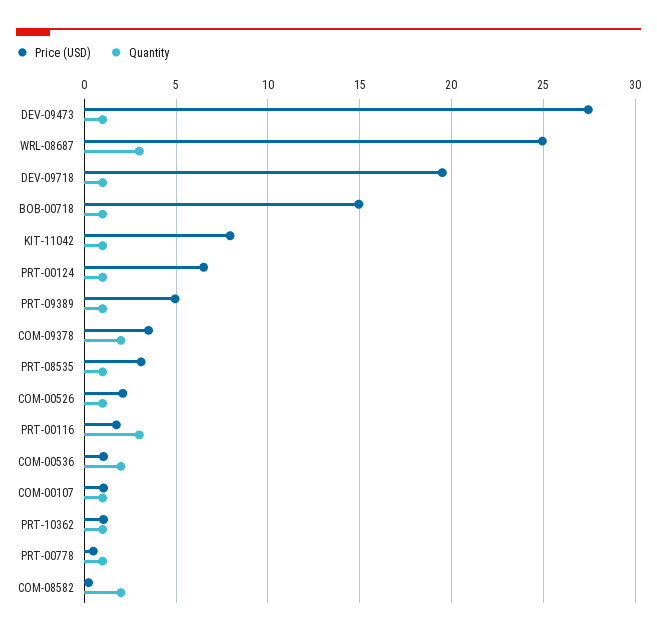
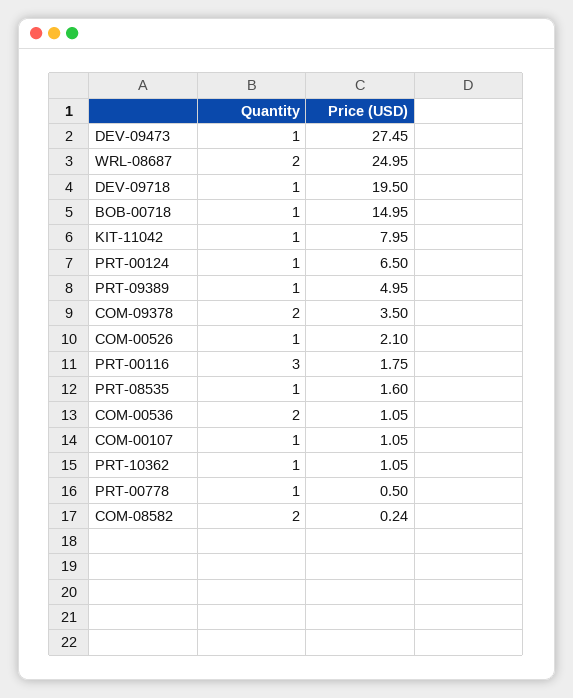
  {
    "Price (USD)": {
      "DEV-09473": 27.45,
      "WRL-08687": 24.95,
      "DEV-09718": 19.5,
      "BOB-00718": 14.95,
      "KIT-11042": 7.95,
      "PRT-00124": 6.5,
      "PRT-09389": 4.95,
      "COM-09378": 3.5,
-     "PRT-08535": 3,
+     "PRT-08535": 1.6,
      "COM-00526": 2.1,
      "PRT-00116": 1.75,
      "COM-00536": 1.05,
      "COM-00107": 1.05,
      "PRT-10362": 1.05,
      "PRT-00778": 0.5,
      "COM-08582": 0.24
    },
    "Quantity": {
      "DEV-09473": 1,
-     "WRL-08687": 3,
+     "WRL-08687": 2,
      "DEV-09718": 1,
      "BOB-00718": 1,
      "KIT-11042": 1,
      "PRT-00124": 1,
      "PRT-09389": 1,
      "COM-09378": 2,
      "PRT-08535": 1,
      "COM-00526": 1,
      "PRT-00116": 3,
      "COM-00536": 2,
      "COM-00107": 1,
      "PRT-10362": 1,
      "PRT-00778": 1,
      "COM-08582": 2
    }
  }

